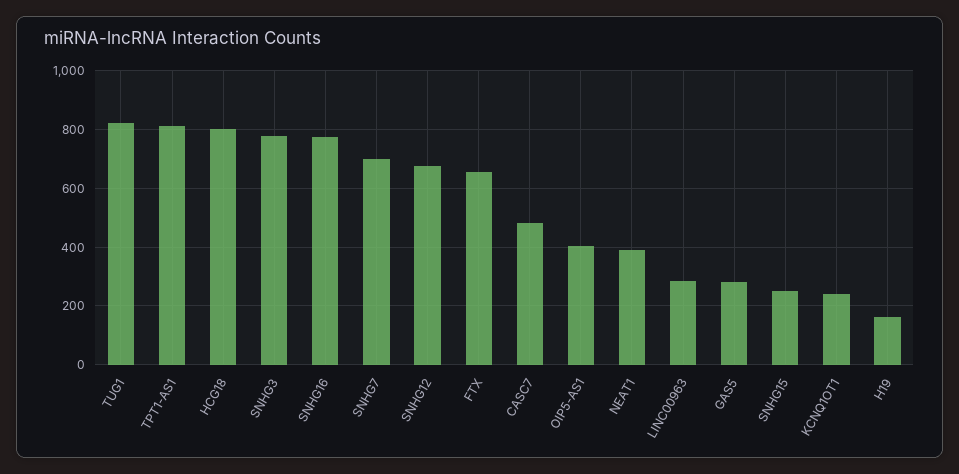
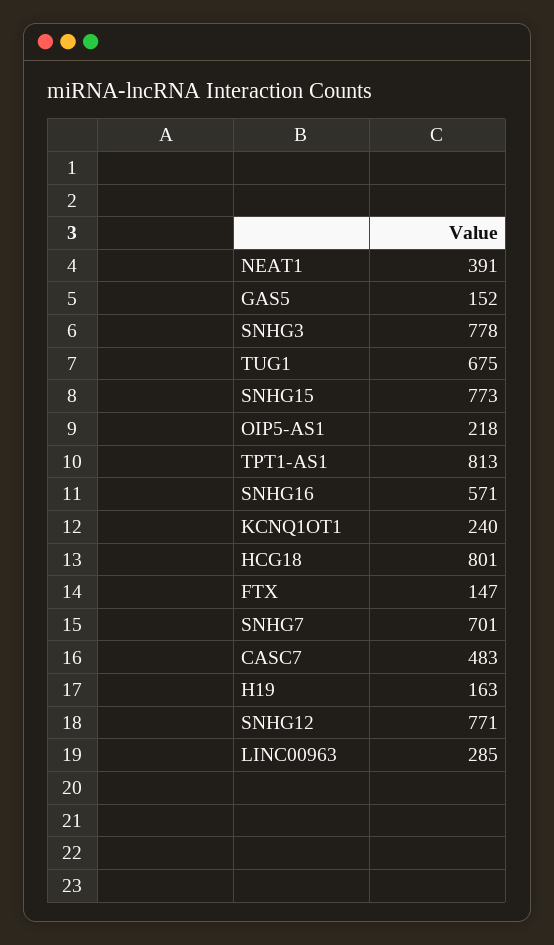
  {
-   "TUG1": 825,
+   "TUG1": 675,
    "TPT1-AS1": 813,
    "HCG18": 801,
    "SNHG3": 778,
-   "SNHG16": 775,
+   "SNHG16": 571,
    "SNHG7": 701,
-   "SNHG12": 675,
+   "SNHG12": 771,
-   "FTX": 650,
+   "FTX": 147,
    "CASC7": 483,
-   "OIP5-AS1": 400,
+   "OIP5-AS1": 218,
    "NEAT1": 391,
    "LINC00963": 285,
-   "GAS5": 275,
+   "GAS5": 152,
-   "SNHG15": 250,
+   "SNHG15": 773,
    "KCNQ1OT1": 240,
    "H19": 163
  }

